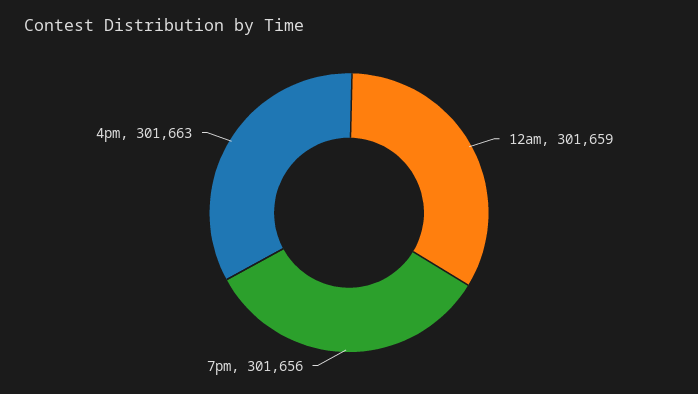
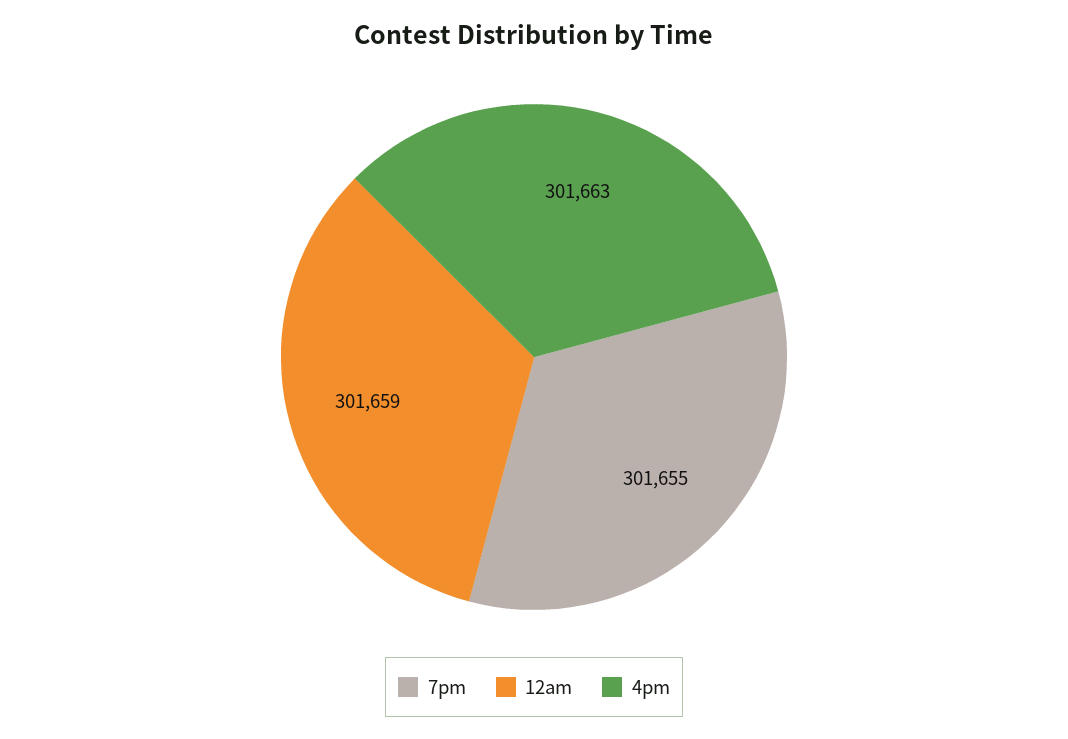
  {
    "12am": 301659,
-   "7pm": 301656,
+   "7pm": 301655,
    "4pm": 301663
  }

